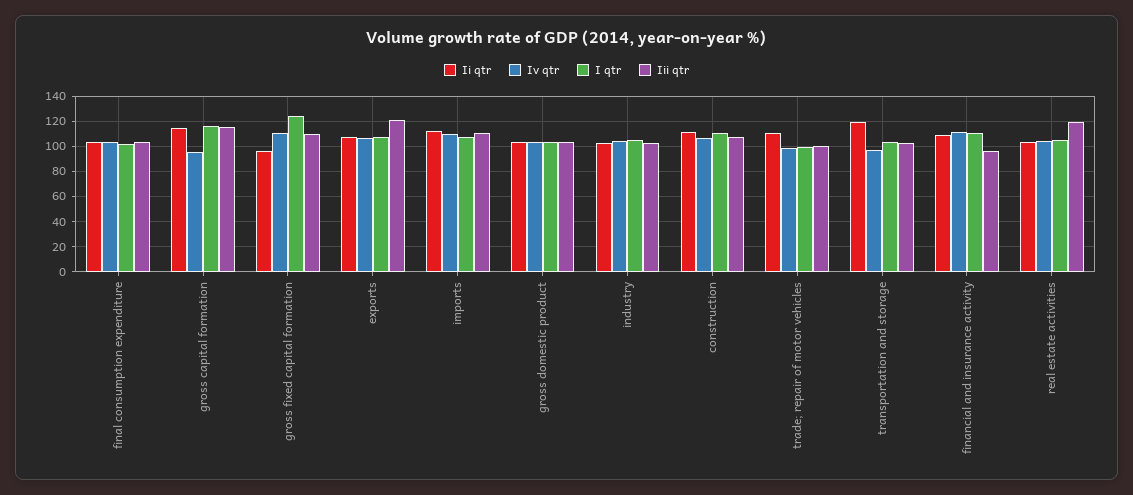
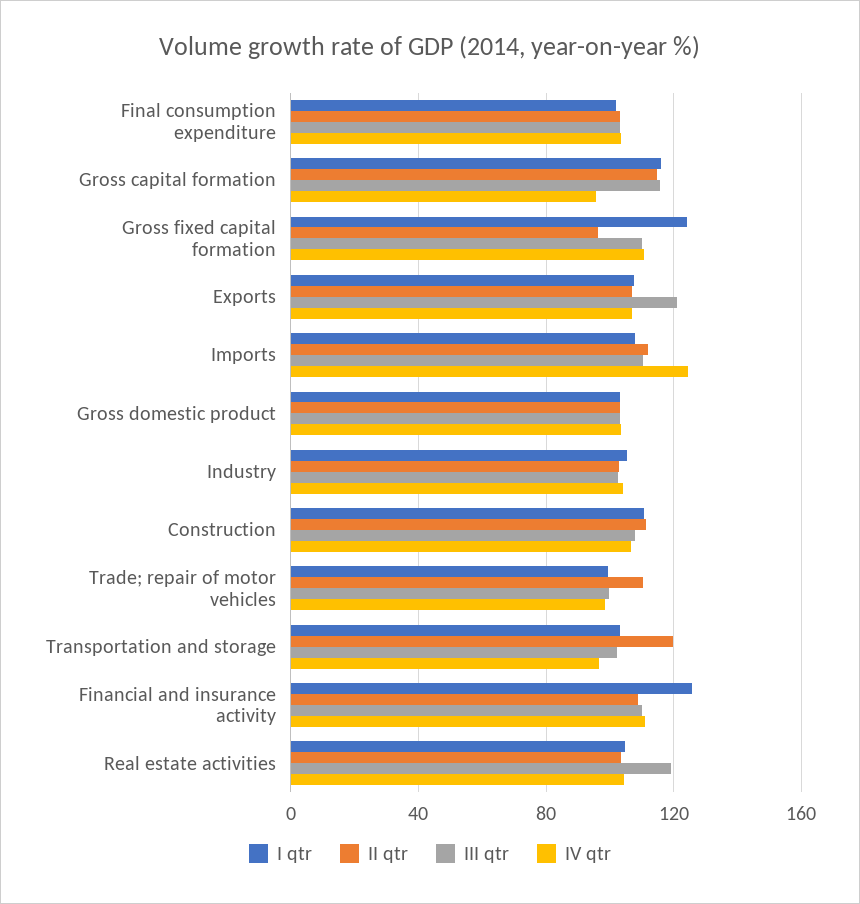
  {
    "Ii qtr": {
      "final consumption expenditure": 105,
      "gross capital formation": 115,
      "gross fixed capital formation": 95,
      "exports": 105,
      "imports": 110,
      "gross domestic product": 105,
      "industry": 105,
      "construction": 110,
      "trade; repair of motor vehicles": 110,
      "transportation and storage": 120,
      "financial and insurance activity": 110,
      "real estate activities": 105
    },
    "Iv qtr": {
      "final consumption expenditure": 105,
      "gross capital formation": 95,
      "gross fixed capital formation": 110,
      "exports": 105,
-     "imports": 110,
+     "imports": 125,
      "gross domestic product": 105,
      "industry": 105,
      "construction": 105,
      "trade; repair of motor vehicles": 100,
      "transportation and storage": 95,
      "financial and insurance activity": 110,
      "real estate activities": 105
    },
    "I qtr": {
      "final consumption expenditure": 100,
      "gross capital formation": 115,
      "gross fixed capital formation": 125,
      "exports": 105,
      "imports": 110,
      "gross domestic product": 105,
      "industry": 105,
      "construction": 110,
      "trade; repair of motor vehicles": 100,
      "transportation and storage": 105,
-     "financial and insurance activity": 110,
+     "financial and insurance activity": 125,
      "real estate activities": 105
    },
    "Iii qtr": {
      "final consumption expenditure": 105,
      "gross capital formation": 115,
      "gross fixed capital formation": 110,
      "exports": 120,
      "imports": 110,
      "gross domestic product": 105,
      "industry": 105,
      "construction": 110,
      "trade; repair of motor vehicles": 100,
      "transportation and storage": 100,
-     "financial and insurance activity": 95,
+     "financial and insurance activity": 110,
      "real estate activities": 120
    }
  }

